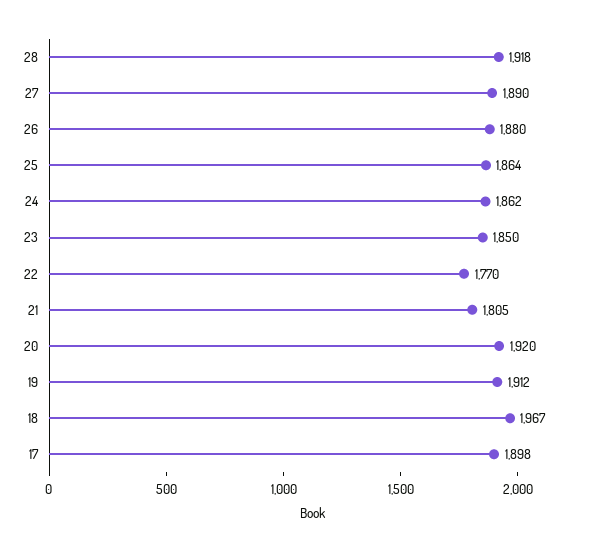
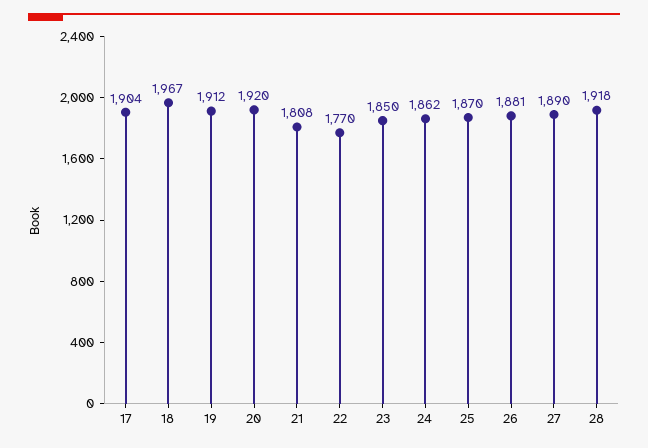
  {
    "28": 1918,
    "27": 1890,
-   "26": 1880,
+   "26": 1881,
-   "25": 1864,
+   "25": 1870,
    "24": 1862,
    "23": 1850,
    "22": 1770,
-   "21": 1805,
+   "21": 1808,
    "20": 1920,
    "19": 1912,
    "18": 1967,
-   "17": 1898
+   "17": 1904
  }

